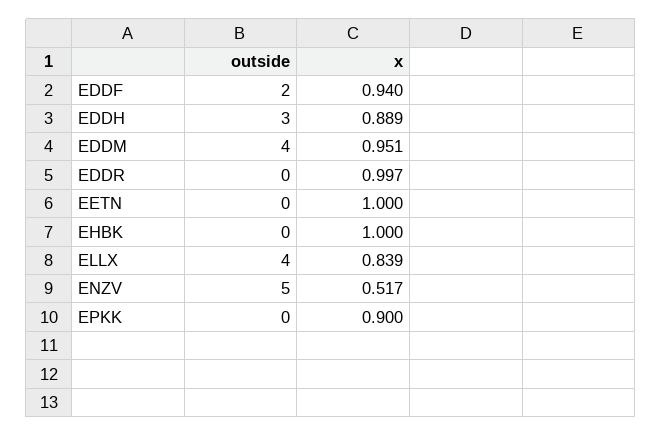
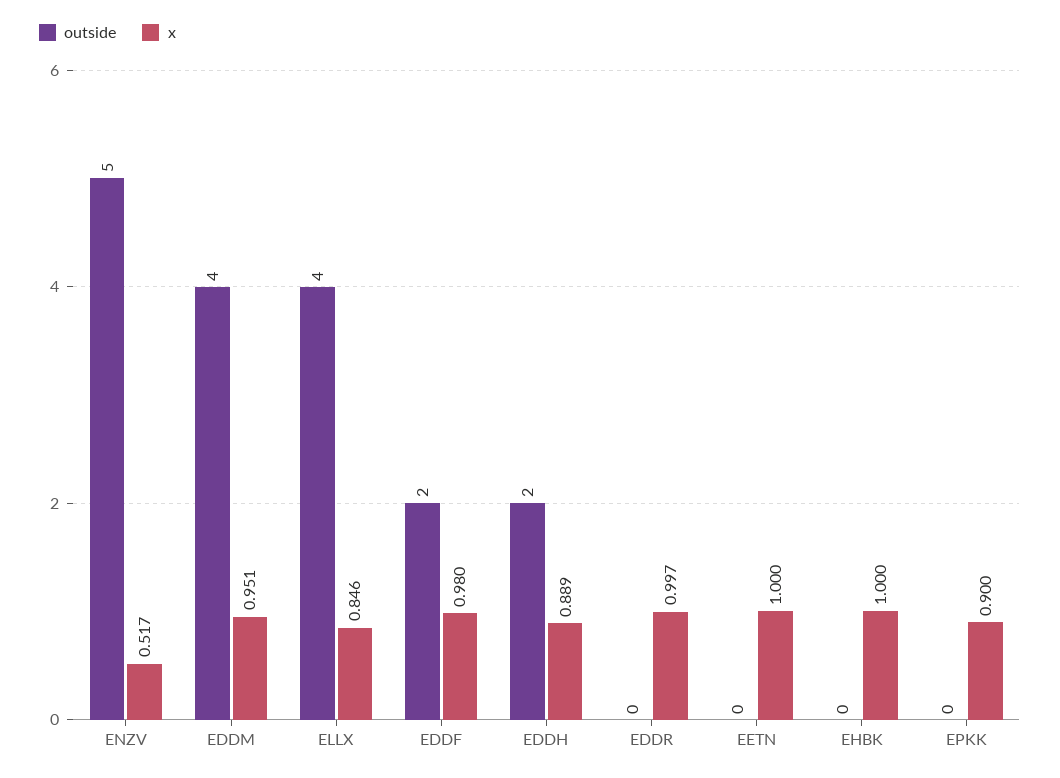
  {
    "outside": {
      "EDDF": 2,
-     "EDDH": 3,
+     "EDDH": 2,
      "EDDM": 4,
      "EDDR": 0,
      "EETN": 0,
      "EHBK": 0,
      "ELLX": 4,
      "ENZV": 5,
      "EPKK": 0
    },
    "x": {
-     "EDDF": 0.94,
+     "EDDF": 0.98,
      "EDDH": 0.889,
      "EDDM": 0.951,
      "EDDR": 0.997,
      "EETN": 1,
      "EHBK": 1,
-     "ELLX": 0.839,
+     "ELLX": 0.846,
      "ENZV": 0.517,
      "EPKK": 0.9
    }
  }

